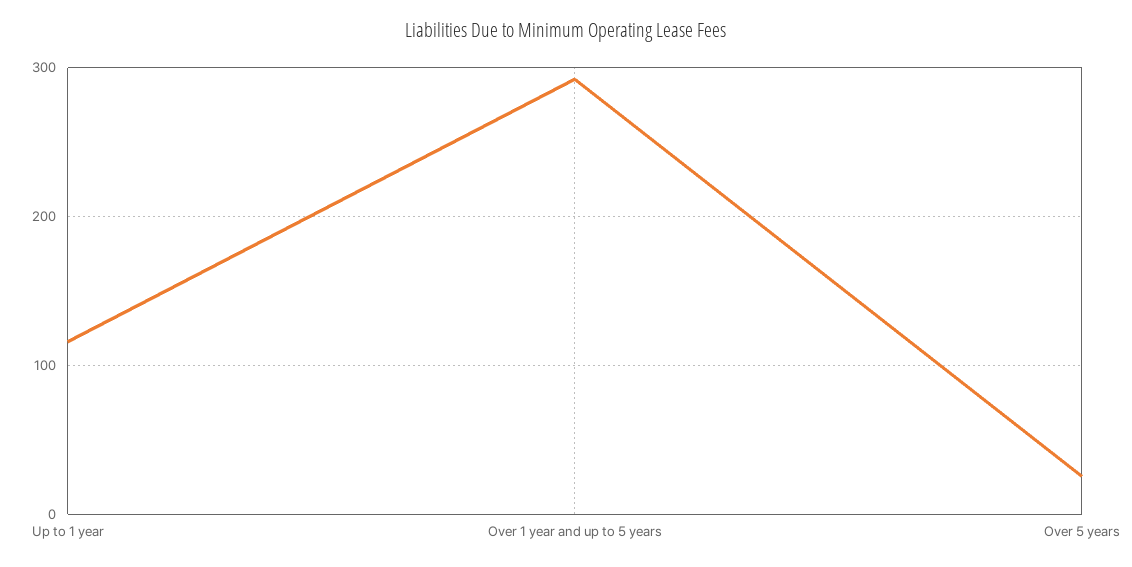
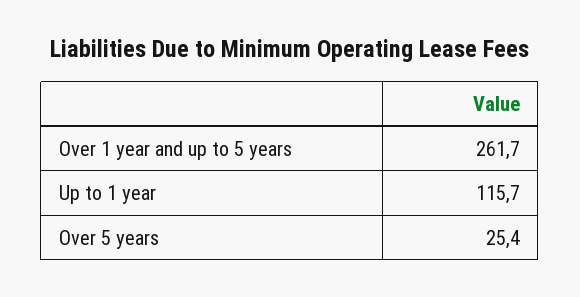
  {
    "Up to 1 year": 115.7,
-   "Over 1 year and up to 5 years": 290,
+   "Over 1 year and up to 5 years": 261.7,
    "Over 5 years": 25.4
  }

